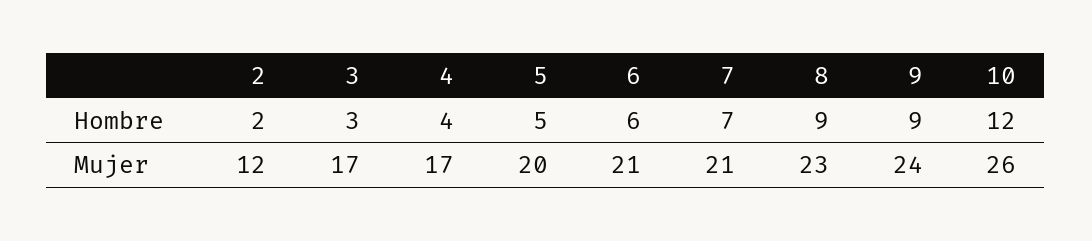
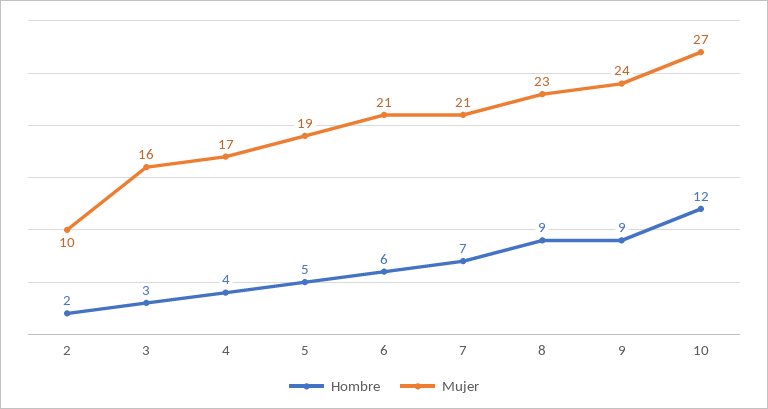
  {
    "Hombre": {
      "2": 2,
      "3": 3,
      "4": 4,
      "5": 5,
      "6": 6,
      "7": 7,
      "8": 9,
      "9": 9,
      "10": 12
    },
    "Mujer": {
-     "2": 12,
+     "2": 10,
-     "3": 17,
+     "3": 16,
      "4": 17,
-     "5": 20,
+     "5": 19,
      "6": 21,
      "7": 21,
      "8": 23,
      "9": 24,
-     "10": 26
+     "10": 27
    }
  }

